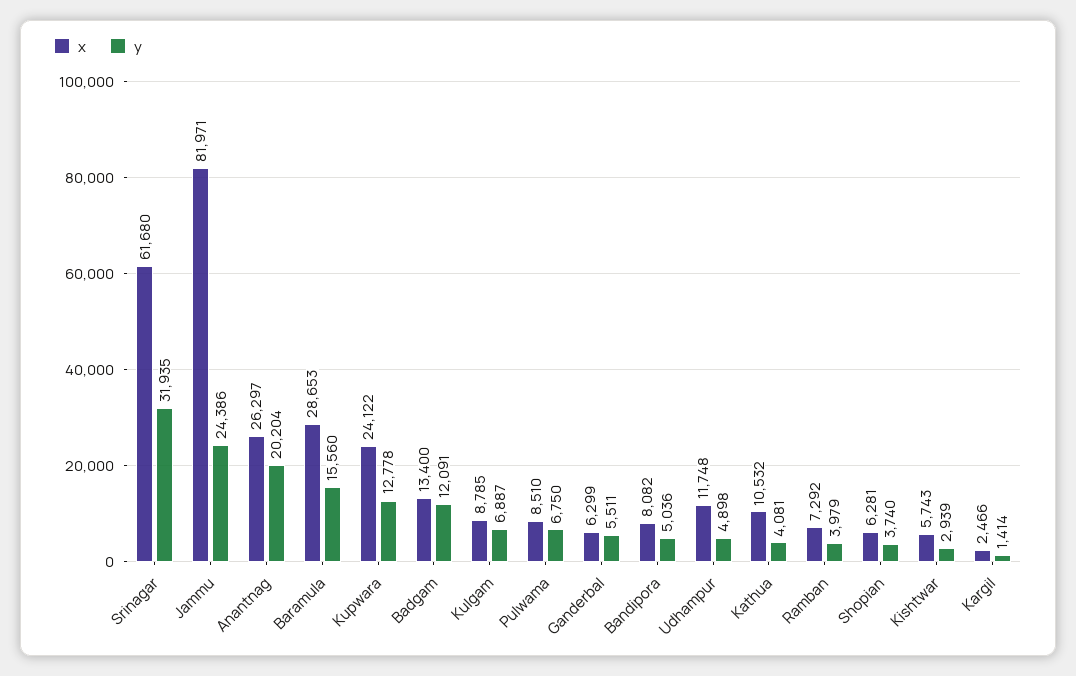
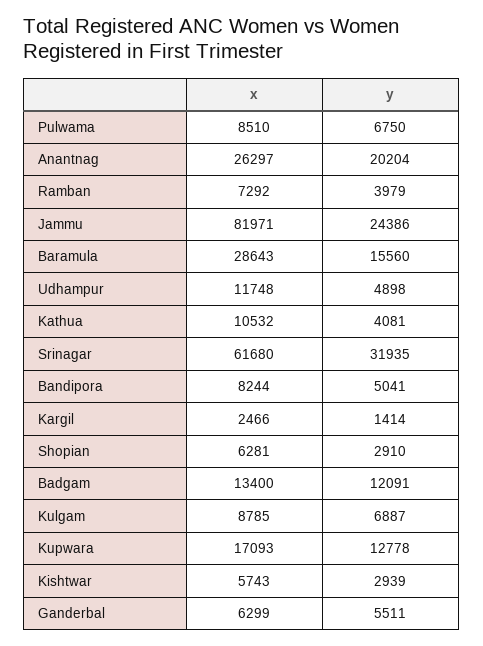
  {
    "x": {
      "Srinagar": 61680,
      "Jammu": 81971,
      "Anantnag": 26297,
-     "Baramula": 28653,
+     "Baramula": 28643,
-     "Kupwara": 24122,
+     "Kupwara": 17093,
      "Badgam": 13400,
      "Kulgam": 8785,
      "Pulwama": 8510,
      "Ganderbal": 6299,
-     "Bandipora": 8082,
+     "Bandipora": 8244,
      "Udhampur": 11748,
      "Kathua": 10532,
      "Ramban": 7292,
      "Shopian": 6281,
      "Kishtwar": 5743,
      "Kargil": 2466
    },
    "y": {
      "Srinagar": 31935,
      "Jammu": 24386,
      "Anantnag": 20204,
      "Baramula": 15560,
      "Kupwara": 12778,
      "Badgam": 12091,
      "Kulgam": 6887,
      "Pulwama": 6750,
      "Ganderbal": 5511,
-     "Bandipora": 5036,
+     "Bandipora": 5041,
      "Udhampur": 4898,
      "Kathua": 4081,
      "Ramban": 3979,
-     "Shopian": 3740,
+     "Shopian": 2910,
      "Kishtwar": 2939,
      "Kargil": 1414
    }
  }

